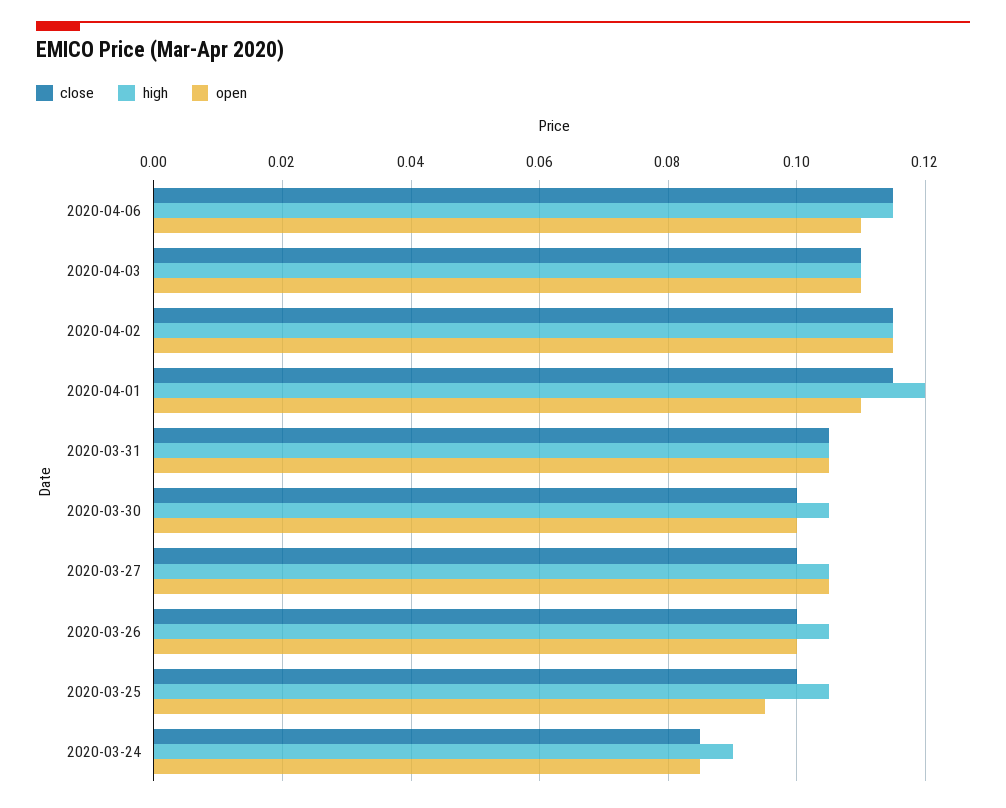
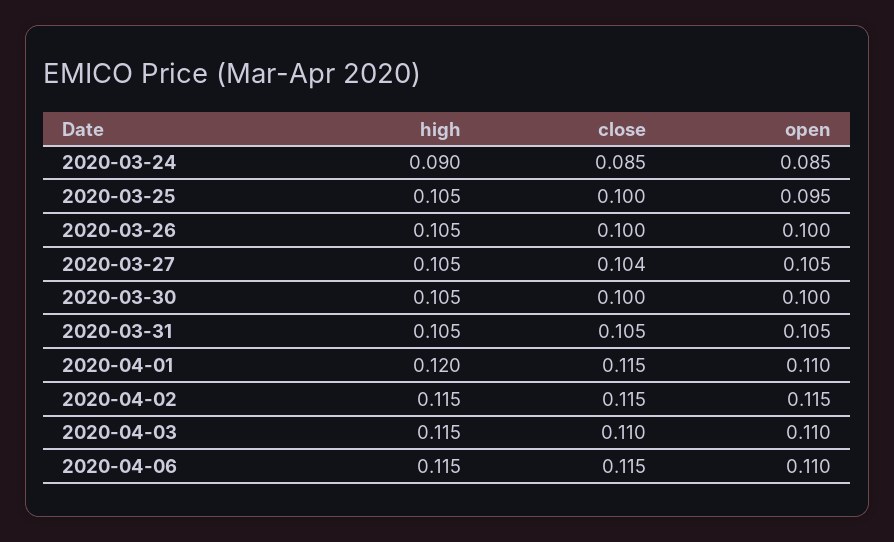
  {
    "close": {
      "2020-04-06": 0.115,
      "2020-04-03": 0.11,
      "2020-04-02": 0.115,
      "2020-04-01": 0.115,
      "2020-03-31": 0.105,
      "2020-03-30": 0.1,
-     "2020-03-27": 0.1,
+     "2020-03-27": 0.104,
      "2020-03-26": 0.1,
      "2020-03-25": 0.1,
      "2020-03-24": 0.085
    },
    "high": {
      "2020-04-06": 0.115,
-     "2020-04-03": 0.11,
+     "2020-04-03": 0.115,
      "2020-04-02": 0.115,
      "2020-04-01": 0.12,
      "2020-03-31": 0.105,
      "2020-03-30": 0.105,
      "2020-03-27": 0.105,
      "2020-03-26": 0.105,
      "2020-03-25": 0.105,
      "2020-03-24": 0.09
    },
    "open": {
      "2020-04-06": 0.11,
      "2020-04-03": 0.11,
      "2020-04-02": 0.115,
      "2020-04-01": 0.11,
      "2020-03-31": 0.105,
      "2020-03-30": 0.1,
      "2020-03-27": 0.105,
      "2020-03-26": 0.1,
      "2020-03-25": 0.095,
      "2020-03-24": 0.085
    }
  }

